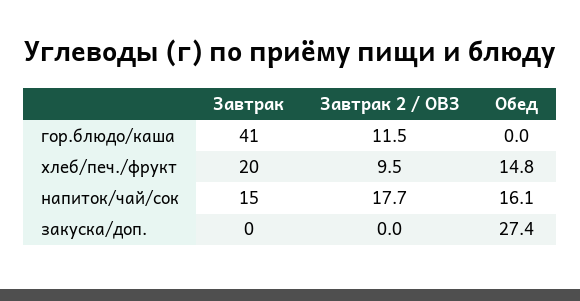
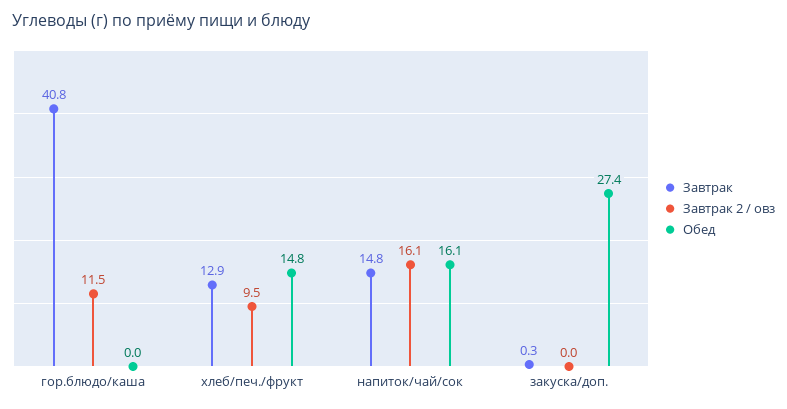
  {
    "Завтрак": {
      "гор.блюдо/каша": 40.8,
-     "хлеб/печ./фрукт": 20,
+     "хлеб/печ./фрукт": 12.9,
      "напиток/чай/сок": 14.8,
      "закуска/доп.": 0.3
    },
    "Завтрак 2 / ОВЗ": {
      "гор.блюдо/каша": 11.5,
      "хлеб/печ./фрукт": 9.5,
-     "напиток/чай/сок": 17.7,
+     "напиток/чай/сок": 16.1,
      "закуска/доп.": 0
    },
    "Обед": {
      "гор.блюдо/каша": 0,
      "хлеб/печ./фрукт": 14.8,
      "напиток/чай/сок": 16.1,
      "закуска/доп.": 27.4
    }
  }

